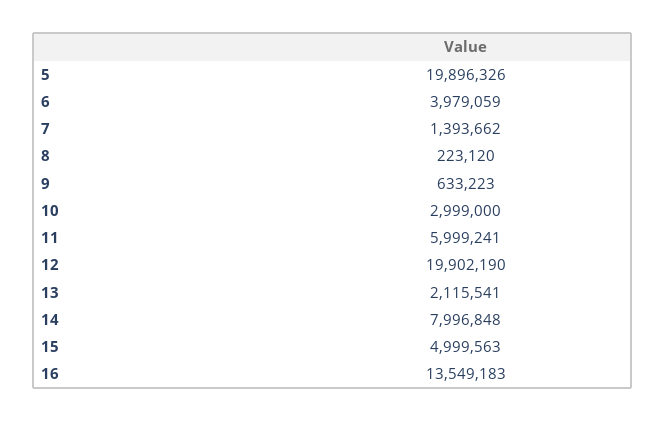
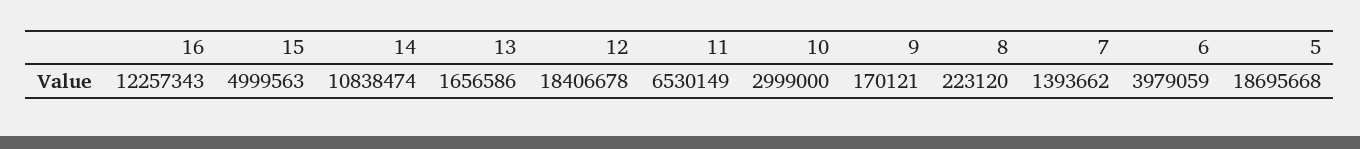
  {
-   "5": 19896326,
+   "5": 18695668,
    "6": 3979059,
    "7": 1393662,
    "8": 223120,
-   "9": 633223,
+   "9": 170121,
    "10": 2999000,
-   "11": 5999241,
+   "11": 6530149,
-   "12": 19902190,
+   "12": 18406678,
-   "13": 2115541,
+   "13": 1656586,
-   "14": 7996848,
+   "14": 10838474,
    "15": 4999563,
-   "16": 13549183
+   "16": 12257343
  }

